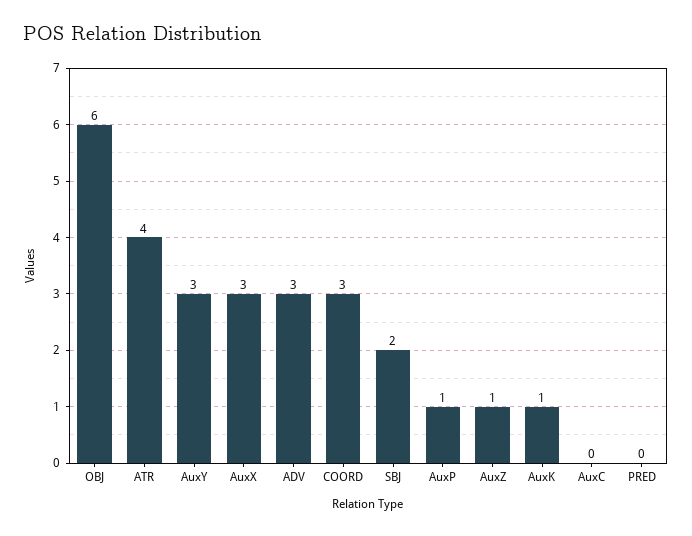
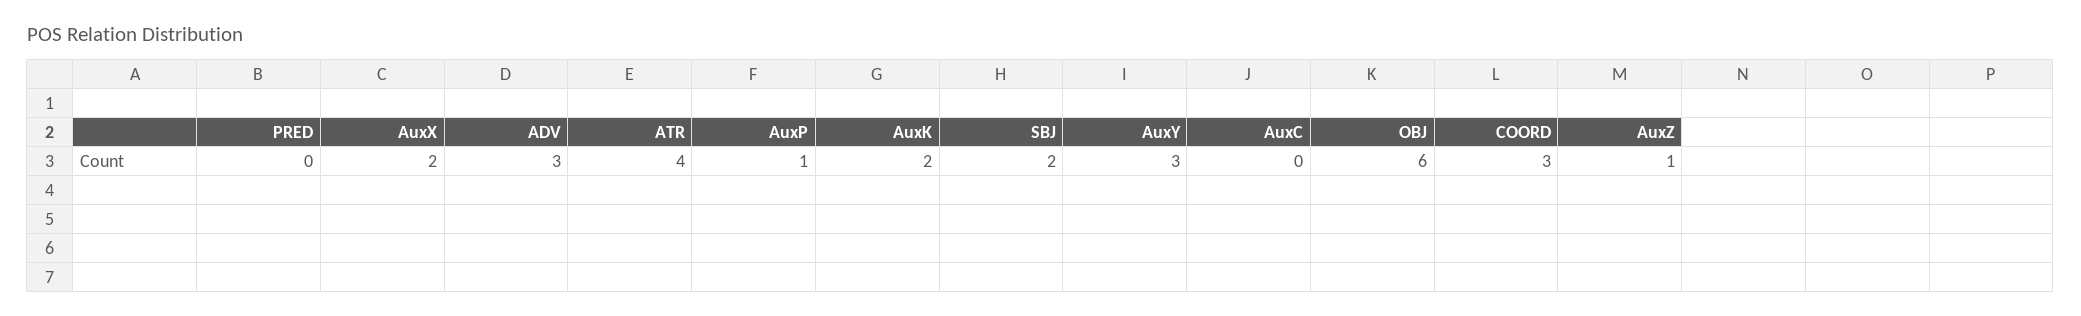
  {
    "OBJ": 6,
    "ATR": 4,
    "AuxY": 3,
-   "AuxX": 3,
+   "AuxX": 2,
    "ADV": 3,
    "COORD": 3,
    "SBJ": 2,
    "AuxP": 1,
    "AuxZ": 1,
-   "AuxK": 1,
+   "AuxK": 2,
    "AuxC": 0,
    "PRED": 0
  }

